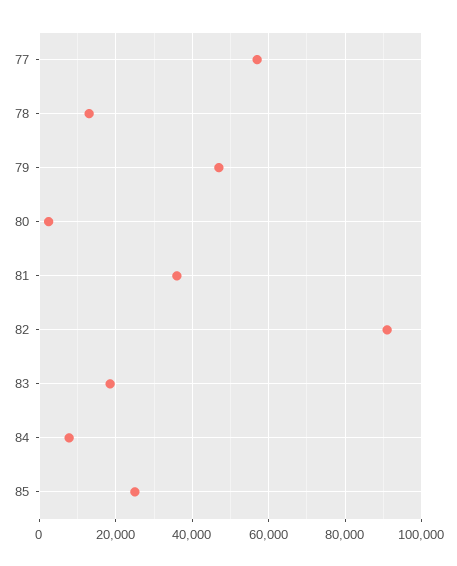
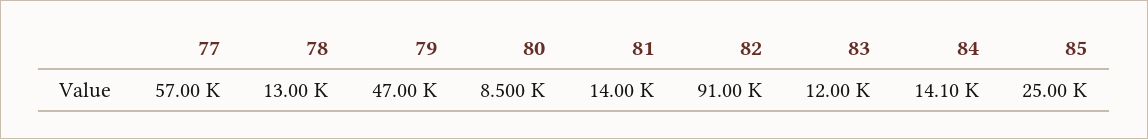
  {
    "77": 57000,
    "78": 13000,
    "79": 47000,
-   "80": 2000,
+   "80": 8500,
-   "81": 36000,
+   "81": 14000,
    "82": 91000,
-   "83": 18000,
+   "83": 12000,
-   "84": 8000,
+   "84": 14100,
    "85": 25000
  }

